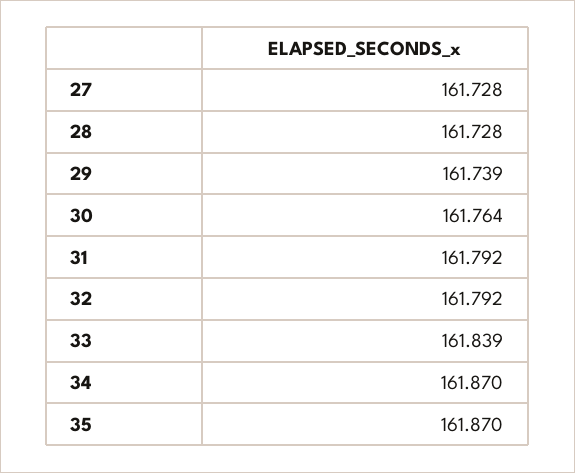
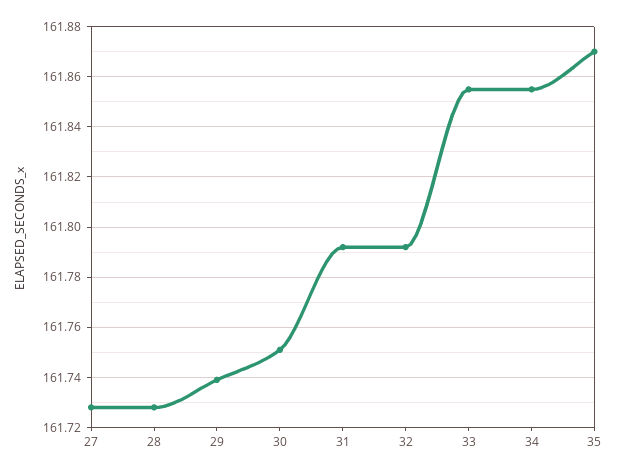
  {
    "27": 161.728,
    "28": 161.728,
    "29": 161.739,
-   "30": 161.764,
+   "30": 161.75,
    "31": 161.792,
    "32": 161.792,
-   "33": 161.839,
+   "33": 161.855,
-   "34": 161.87,
+   "34": 161.855,
    "35": 161.87
  }

